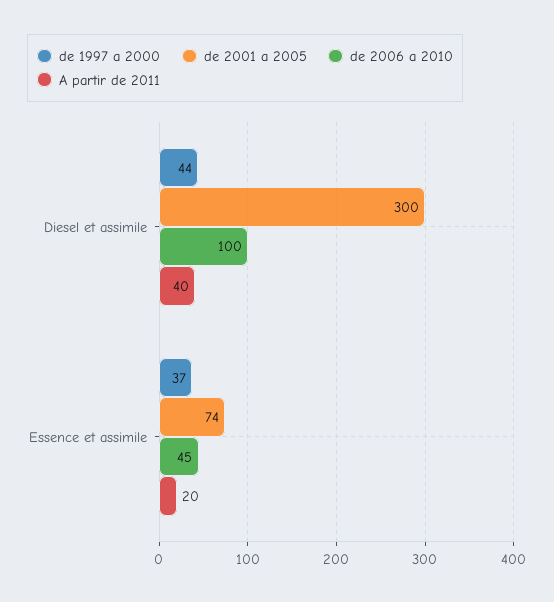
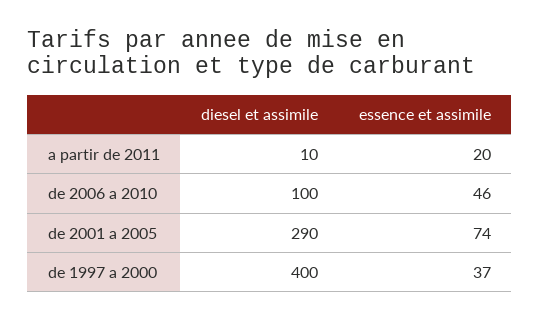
  {
    "de 1997 a 2000": {
-     "Diesel et assimile": 44,
+     "Diesel et assimile": 400,
      "Essence et assimile": 37
    },
    "de 2001 a 2005": {
-     "Diesel et assimile": 300,
+     "Diesel et assimile": 290,
      "Essence et assimile": 74
    },
    "de 2006 a 2010": {
      "Diesel et assimile": 100,
-     "Essence et assimile": 45
+     "Essence et assimile": 46
    },
    "A partir de 2011": {
-     "Diesel et assimile": 40,
+     "Diesel et assimile": 10,
      "Essence et assimile": 20
    }
  }

